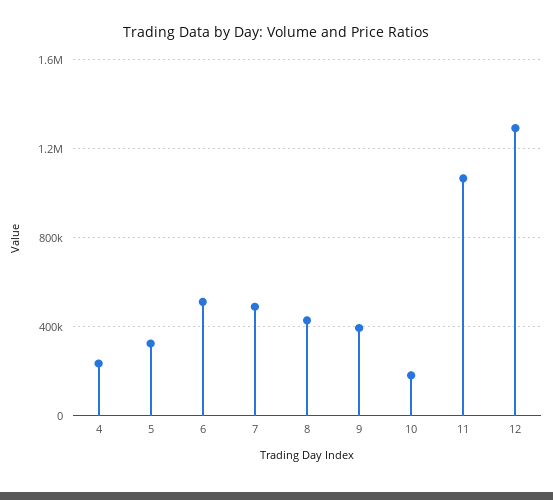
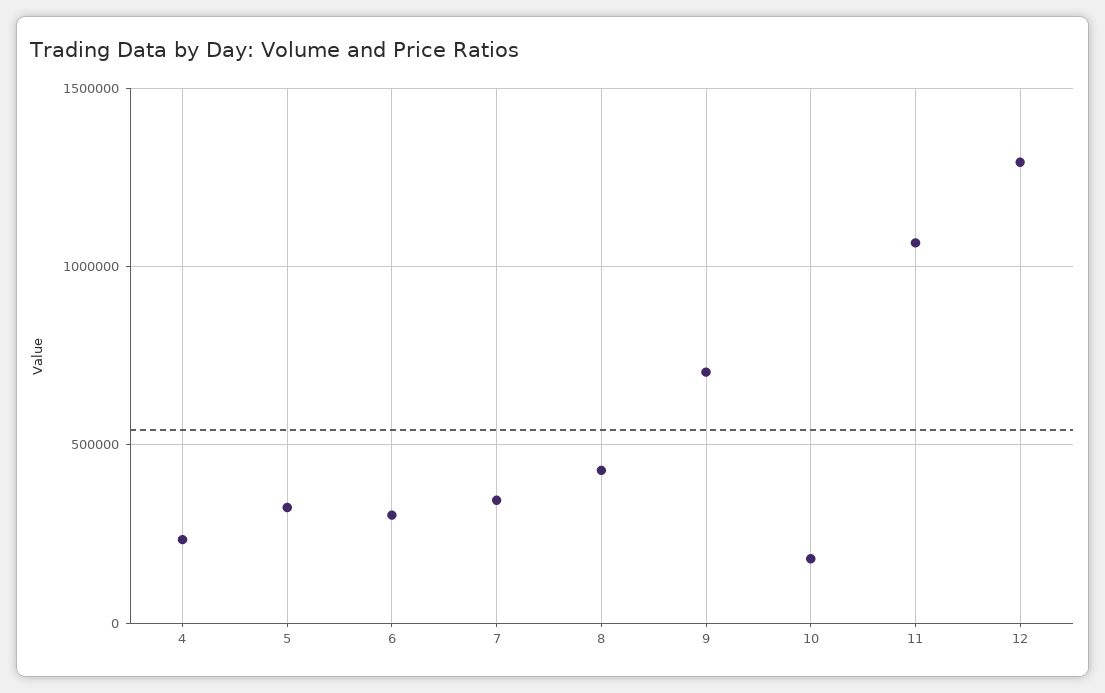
  {
    "4": 250000,
    "5": 300000,
-   "6": 500000,
+   "6": 300000,
-   "7": 500000,
+   "7": 350000,
    "8": 450000,
-   "9": 400000,
+   "9": 700000,
    "10": 200000,
    "11": 1050000,
    "12": 1300000
  }

